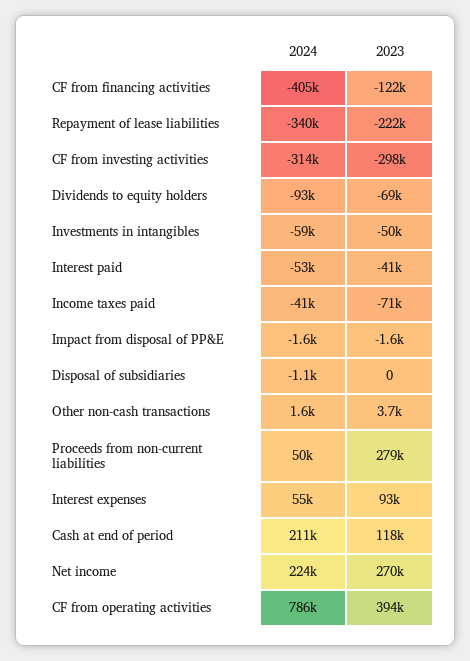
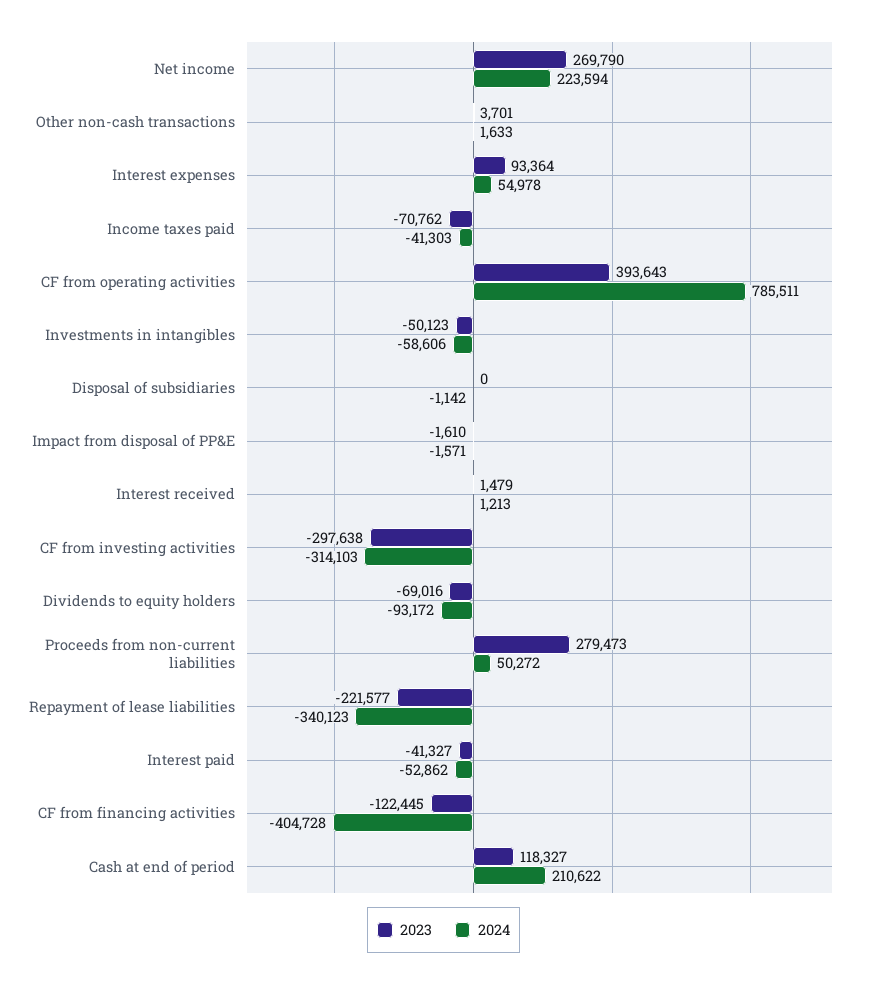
  {
    "2024": {
      "CF from financing activities": -404728,
      "Repayment of lease liabilities": -340123,
      "CF from investing activities": -314103,
      "Dividends to equity holders": -93172,
      "Investments in intangibles": -58606,
      "Interest paid": -52862,
      "Income taxes paid": -41303,
      "Impact from disposal of PP&E": -1571,
      "Disposal of subsidiaries": -1142,
      "Other non-cash transactions": 1633,
      "Proceeds from non-current liabilities": 50272,
      "Interest expenses": 54978,
      "Cash at end of period": 210622,
      "Net income": 223594,
-     "CF from operating activities": 785511
+     "CF from operating activities": 785511,
+     "Interest received": 1213
    },
    "2023": {
      "CF from financing activities": -122445,
      "Repayment of lease liabilities": -221577,
      "CF from investing activities": -297638,
      "Dividends to equity holders": -69016,
      "Investments in intangibles": -50123,
      "Interest paid": -41327,
      "Income taxes paid": -70762,
      "Impact from disposal of PP&E": -1610,
      "Disposal of subsidiaries": 0,
      "Other non-cash transactions": 3701,
      "Proceeds from non-current liabilities": 279473,
      "Interest expenses": 93364,
      "Cash at end of period": 118327,
      "Net income": 269790,
-     "CF from operating activities": 393643
+     "CF from operating activities": 393643,
+     "Interest received": 1479
    }
  }

